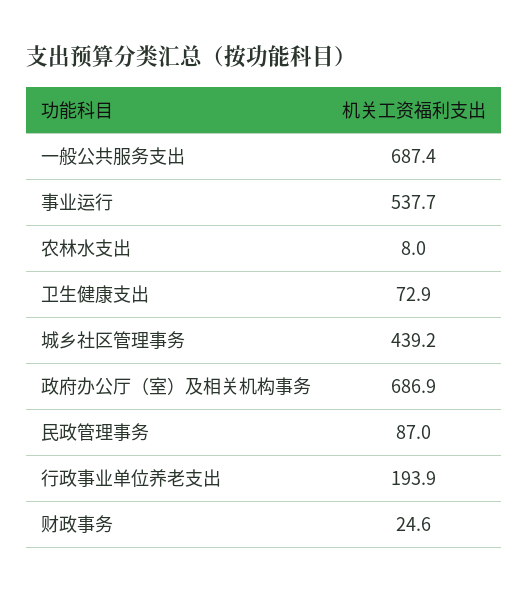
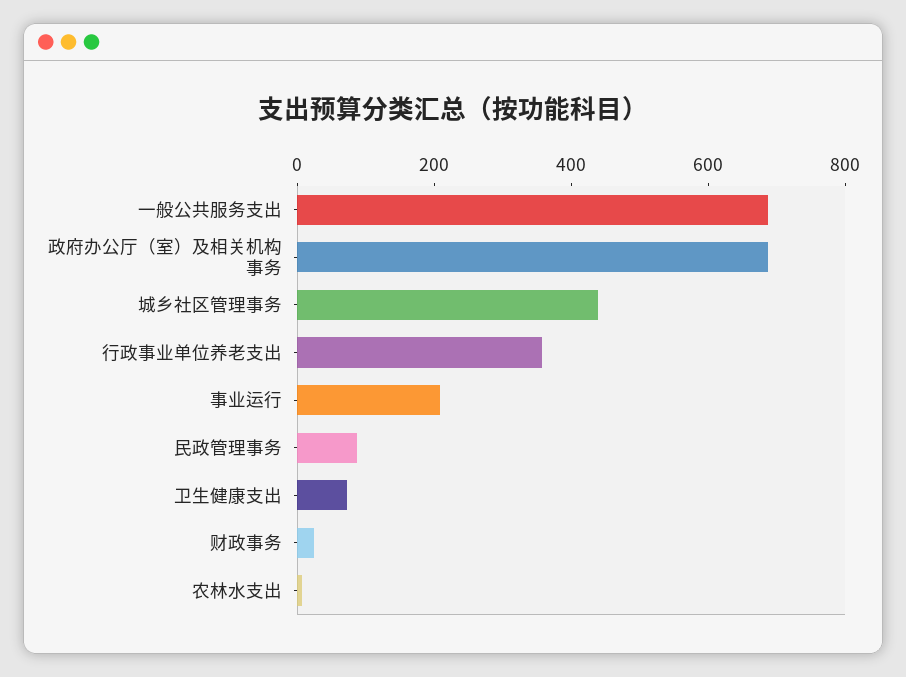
  {
    "一般公共服务支出": 687.4,
-   "事业运行": 537.7,
+   "事业运行": 200,
    "农林水支出": 8,
    "卫生健康支出": 72.9,
    "城乡社区管理事务": 439.2,
    "政府办公厅（室）及相关机构事务": 686.9,
    "民政管理事务": 87,
-   "行政事业单位养老支出": 193.9,
+   "行政事业单位养老支出": 350,
    "财政事务": 24.6
  }

